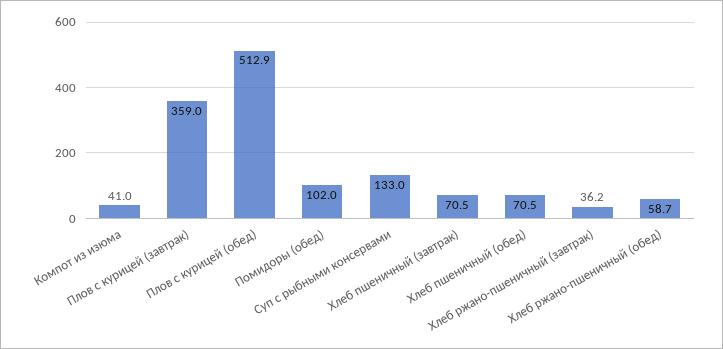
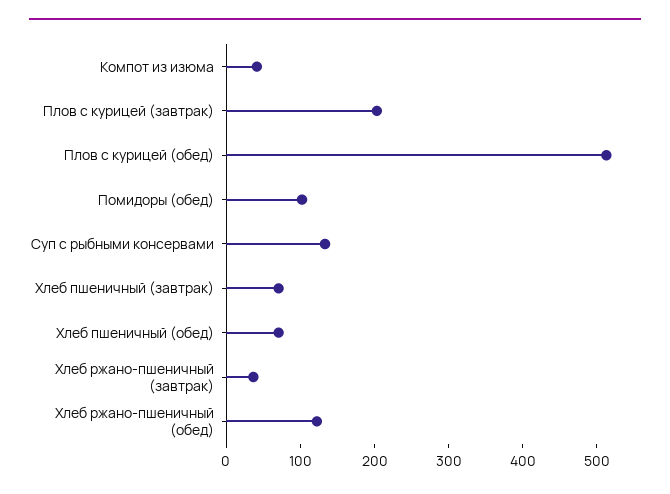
  {
    "Компот из изюма": 41,
-   "Плов с курицей (завтрак)": 359,
+   "Плов с курицей (завтрак)": 200,
    "Плов с курицей (обед)": 512.9,
    "Помидоры (обед)": 102,
    "Суп с рыбными консервами": 133,
    "Хлеб пшеничный (завтрак)": 70.5,
    "Хлеб пшеничный (обед)": 70.5,
    "Хлеб ржано-пшеничный (завтрак)": 36.2,
-   "Хлеб ржано-пшеничный (обед)": 58.7
+   "Хлеб ржано-пшеничный (обед)": 120
  }

